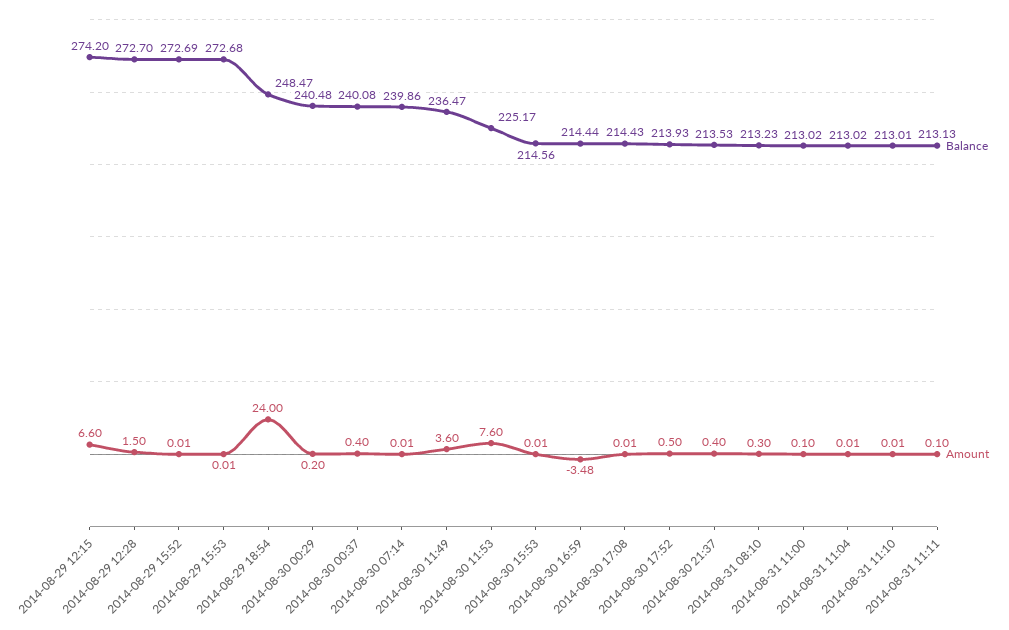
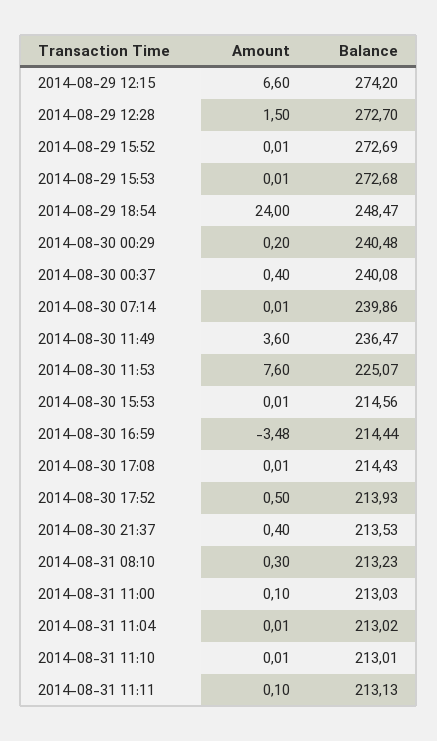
  {
    "Balance": {
      "2014-08-29 12:15": 274.2,
      "2014-08-29 12:28": 272.7,
      "2014-08-29 15:52": 272.69,
      "2014-08-29 15:53": 272.68,
      "2014-08-29 18:54": 248.47,
      "2014-08-30 00:29": 240.48,
      "2014-08-30 00:37": 240.08,
      "2014-08-30 07:14": 239.86,
      "2014-08-30 11:49": 236.47,
-     "2014-08-30 11:53": 225.17,
+     "2014-08-30 11:53": 225.07,
      "2014-08-30 15:53": 214.56,
      "2014-08-30 16:59": 214.44,
      "2014-08-30 17:08": 214.43,
      "2014-08-30 17:52": 213.93,
      "2014-08-30 21:37": 213.53,
      "2014-08-31 08:10": 213.23,
-     "2014-08-31 11:00": 213.02,
+     "2014-08-31 11:00": 213.03,
      "2014-08-31 11:04": 213.02,
      "2014-08-31 11:10": 213.01,
      "2014-08-31 11:11": 213.13
    },
    "Amount": {
      "2014-08-29 12:15": 6.6,
      "2014-08-29 12:28": 1.5,
      "2014-08-29 15:52": 0.01,
      "2014-08-29 15:53": 0.01,
      "2014-08-29 18:54": 24,
      "2014-08-30 00:29": 0.2,
      "2014-08-30 00:37": 0.4,
      "2014-08-30 07:14": 0.01,
      "2014-08-30 11:49": 3.6,
      "2014-08-30 11:53": 7.6,
      "2014-08-30 15:53": 0.01,
      "2014-08-30 16:59": -3.48,
      "2014-08-30 17:08": 0.01,
      "2014-08-30 17:52": 0.5,
      "2014-08-30 21:37": 0.4,
      "2014-08-31 08:10": 0.3,
      "2014-08-31 11:00": 0.1,
      "2014-08-31 11:04": 0.01,
      "2014-08-31 11:10": 0.01,
      "2014-08-31 11:11": 0.1
    }
  }

